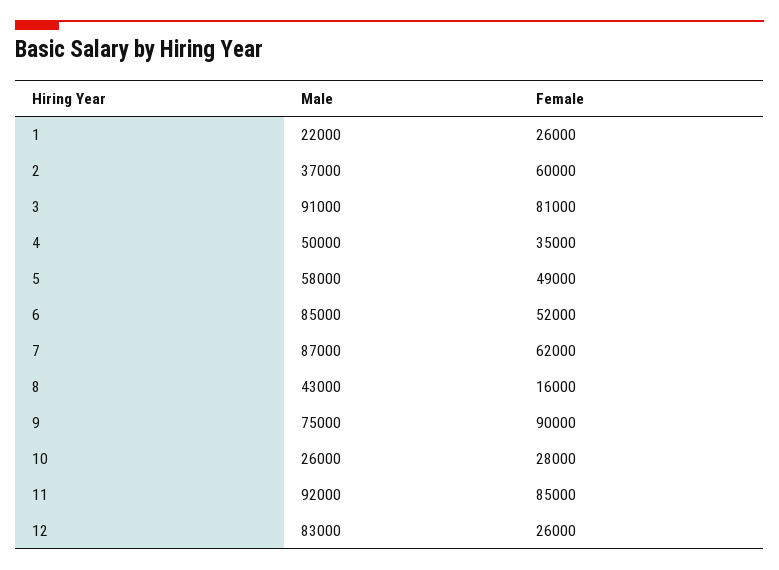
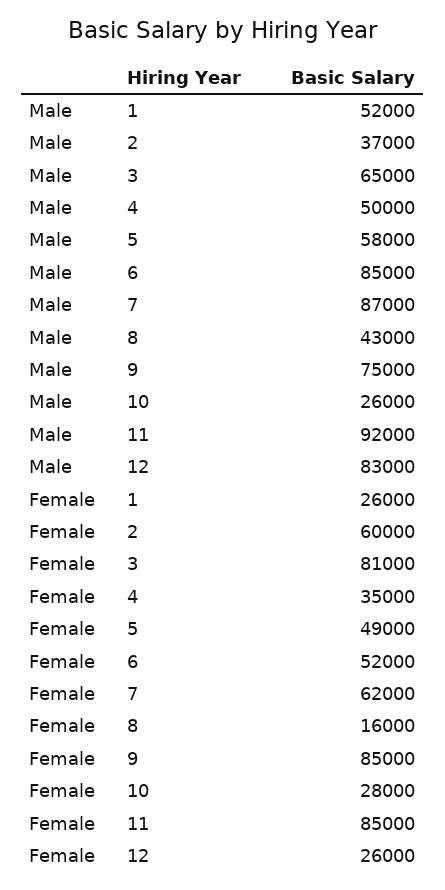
  {
    "Male": {
-     "1": 22000,
+     "1": 52000,
      "2": 37000,
-     "3": 91000,
+     "3": 65000,
      "4": 50000,
      "5": 58000,
      "6": 85000,
      "7": 87000,
      "8": 43000,
      "9": 75000,
      "10": 26000,
      "11": 92000,
      "12": 83000
    },
    "Female": {
      "1": 26000,
      "2": 60000,
      "3": 81000,
      "4": 35000,
      "5": 49000,
      "6": 52000,
      "7": 62000,
      "8": 16000,
-     "9": 90000,
+     "9": 85000,
      "10": 28000,
      "11": 85000,
      "12": 26000
    }
  }

